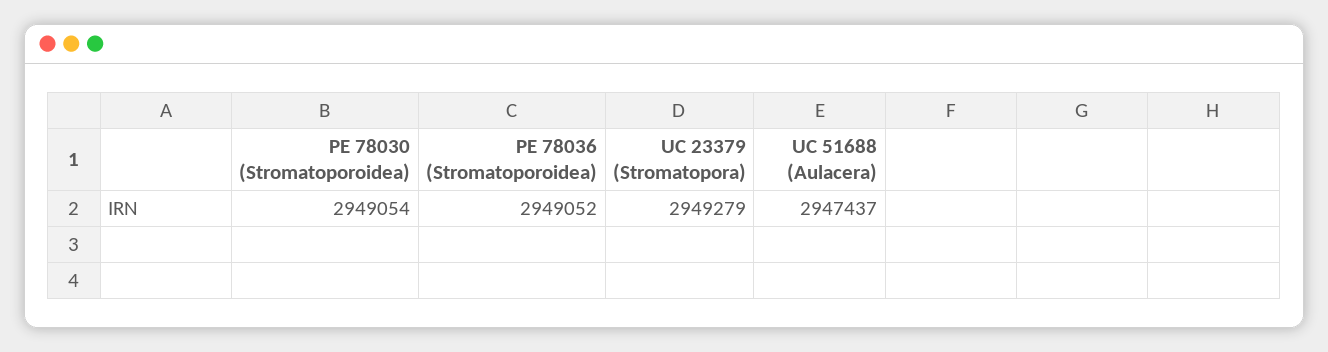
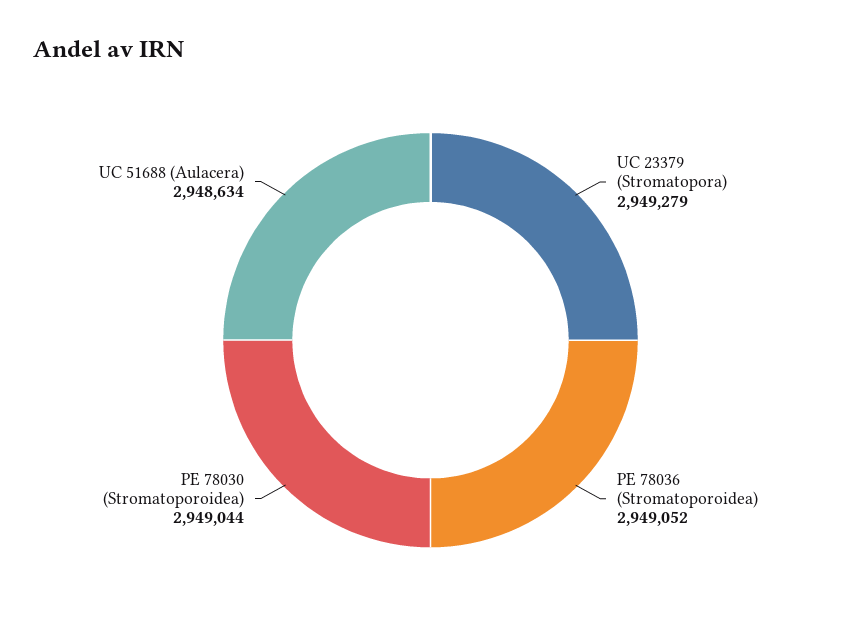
  {
-   "PE 78030 (Stromatoporoidea)": 2949054,
+   "PE 78030 (Stromatoporoidea)": 2949044,
    "PE 78036 (Stromatoporoidea)": 2949052,
    "UC 23379 (Stromatopora)": 2949279,
-   "UC 51688 (Aulacera)": 2947437
+   "UC 51688 (Aulacera)": 2948634
  }

